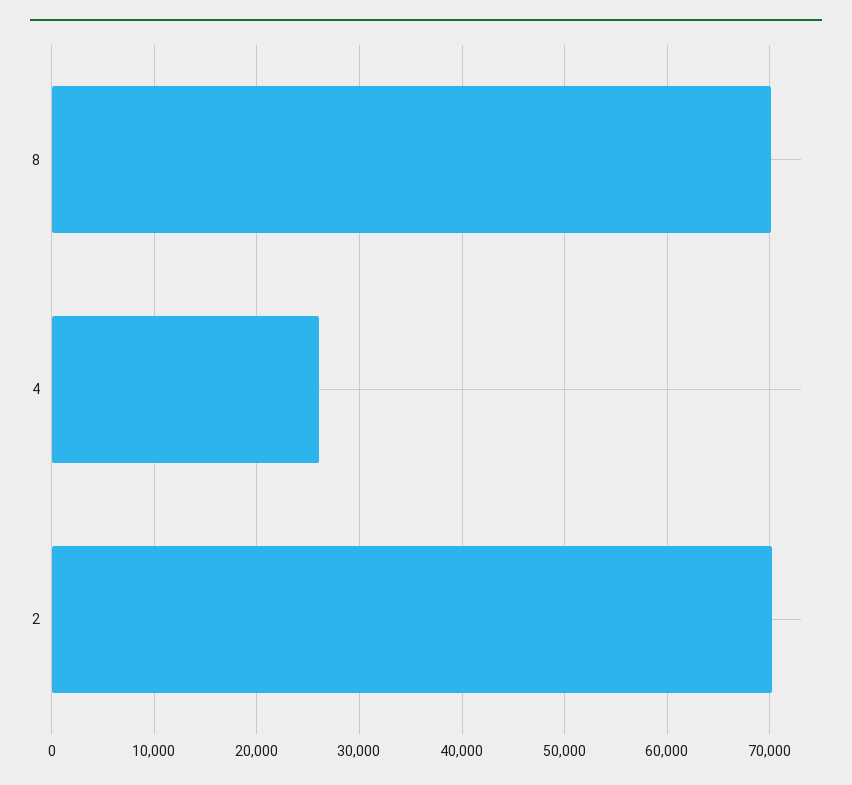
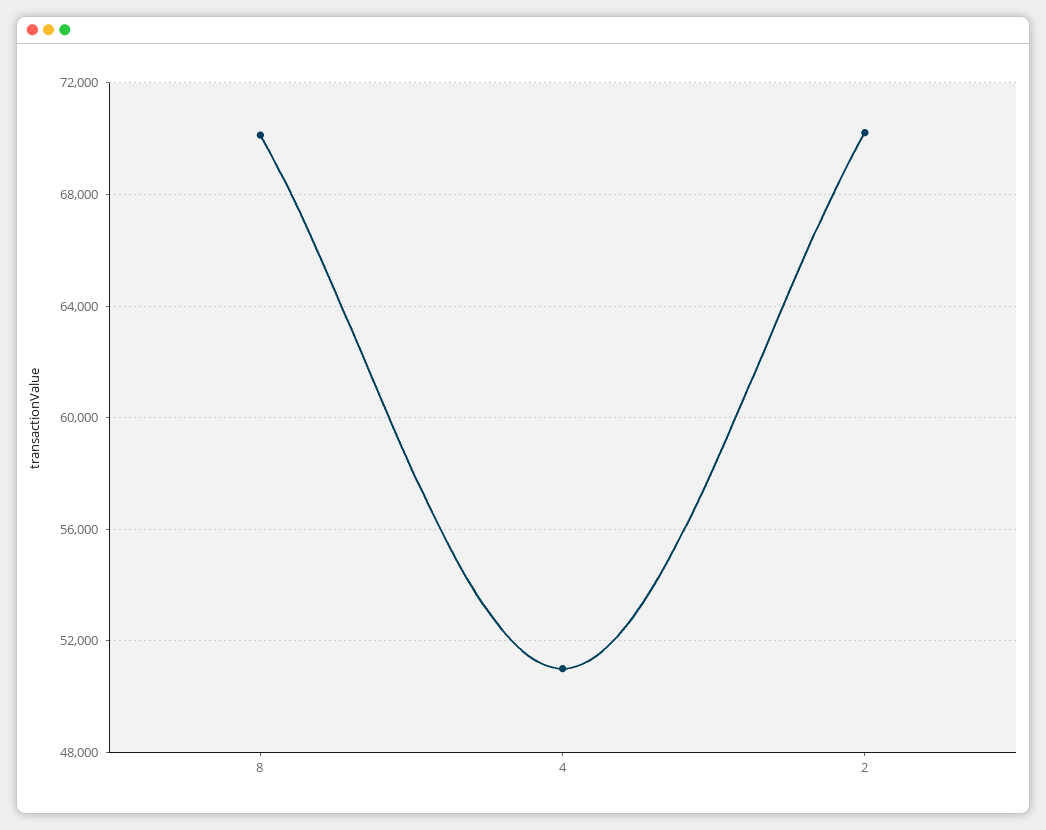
  {
    "8": 70000,
-   "4": 26000,
+   "4": 51000,
    "2": 70000
  }

